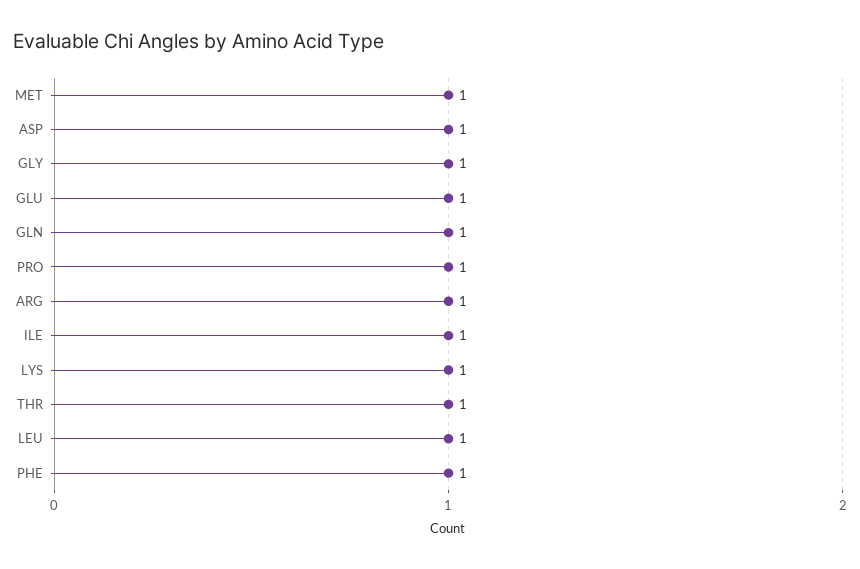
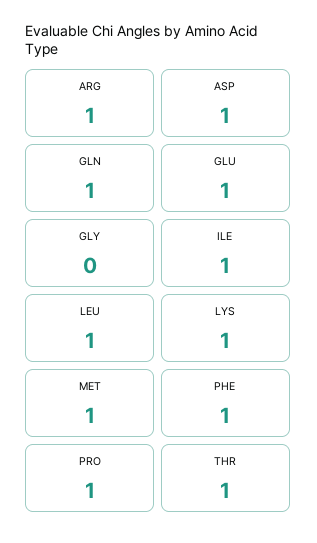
  {
    "MET": 1,
    "ASP": 1,
-   "GLY": 1,
+   "GLY": 0,
    "GLU": 1,
    "GLN": 1,
    "PRO": 1,
    "ARG": 1,
    "ILE": 1,
    "LYS": 1,
    "THR": 1,
    "LEU": 1,
    "PHE": 1
  }

